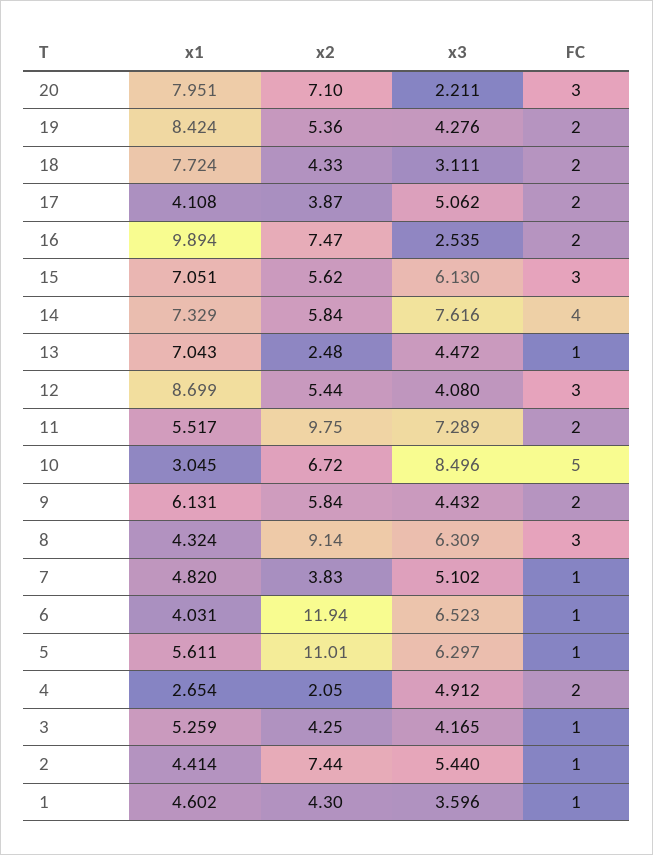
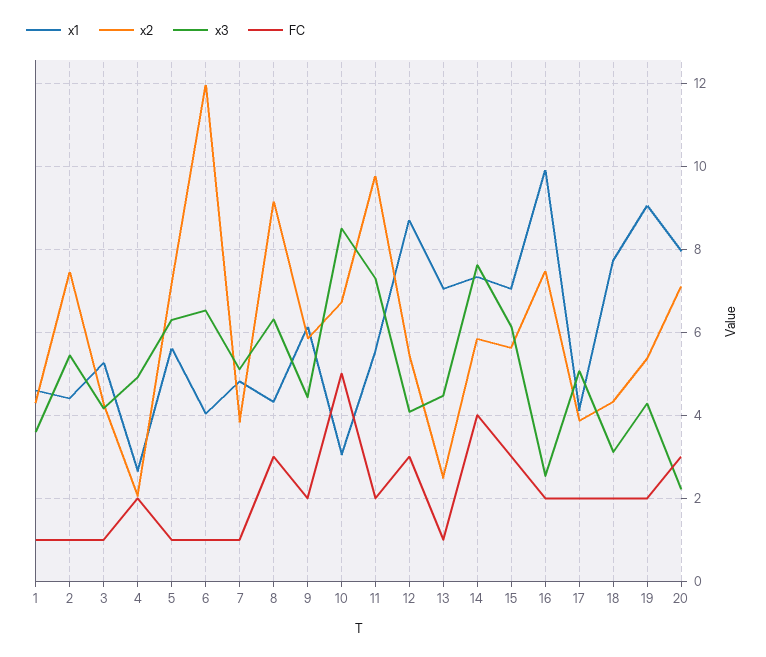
  {
    "x1": {
      "20": 7.951,
-     "19": 8.424,
+     "19": 9,
      "18": 7.724,
      "17": 4.108,
      "16": 9.894,
      "15": 7.051,
      "14": 7.329,
      "13": 7.043,
      "12": 8.699,
      "11": 5.517,
      "10": 3.045,
      "9": 6.131,
      "8": 4.324,
      "7": 4.82,
      "6": 4.031,
      "5": 5.611,
      "4": 2.654,
      "3": 5.259,
      "2": 4.414,
      "1": 4.602
    },
    "x2": {
      "20": 7.1,
      "19": 5.36,
      "18": 4.33,
      "17": 3.87,
      "16": 7.47,
      "15": 5.62,
      "14": 5.84,
      "13": 2.48,
      "12": 5.44,
      "11": 9.75,
      "10": 6.72,
      "9": 5.84,
      "8": 9.14,
      "7": 3.83,
      "6": 11.94,
-     "5": 11.01,
+     "5": 7.2,
      "4": 2.05,
      "3": 4.25,
      "2": 7.44,
      "1": 4.3
    },
    "x3": {
      "20": 2.211,
      "19": 4.276,
      "18": 3.111,
      "17": 5.062,
      "16": 2.535,
      "15": 6.13,
      "14": 7.616,
      "13": 4.472,
      "12": 4.08,
      "11": 7.289,
      "10": 8.496,
      "9": 4.432,
      "8": 6.309,
      "7": 5.102,
      "6": 6.523,
      "5": 6.297,
      "4": 4.912,
      "3": 4.165,
      "2": 5.44,
      "1": 3.596
    },
    "FC": {
      "20": 3,
      "19": 2,
      "18": 2,
      "17": 2,
      "16": 2,
      "15": 3,
      "14": 4,
      "13": 1,
      "12": 3,
      "11": 2,
      "10": 5,
      "9": 2,
      "8": 3,
      "7": 1,
      "6": 1,
      "5": 1,
      "4": 2,
      "3": 1,
      "2": 1,
      "1": 1
    }
  }

